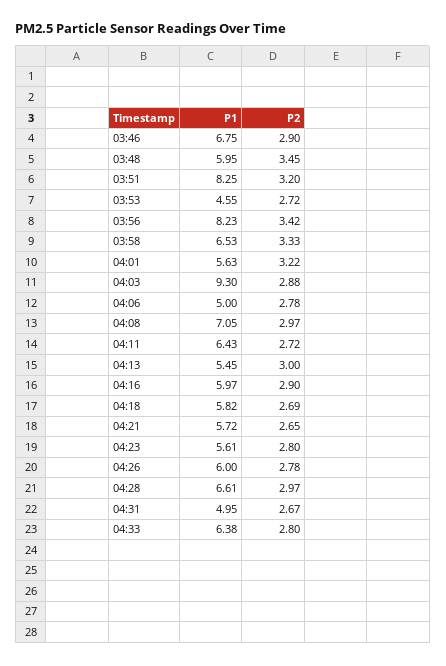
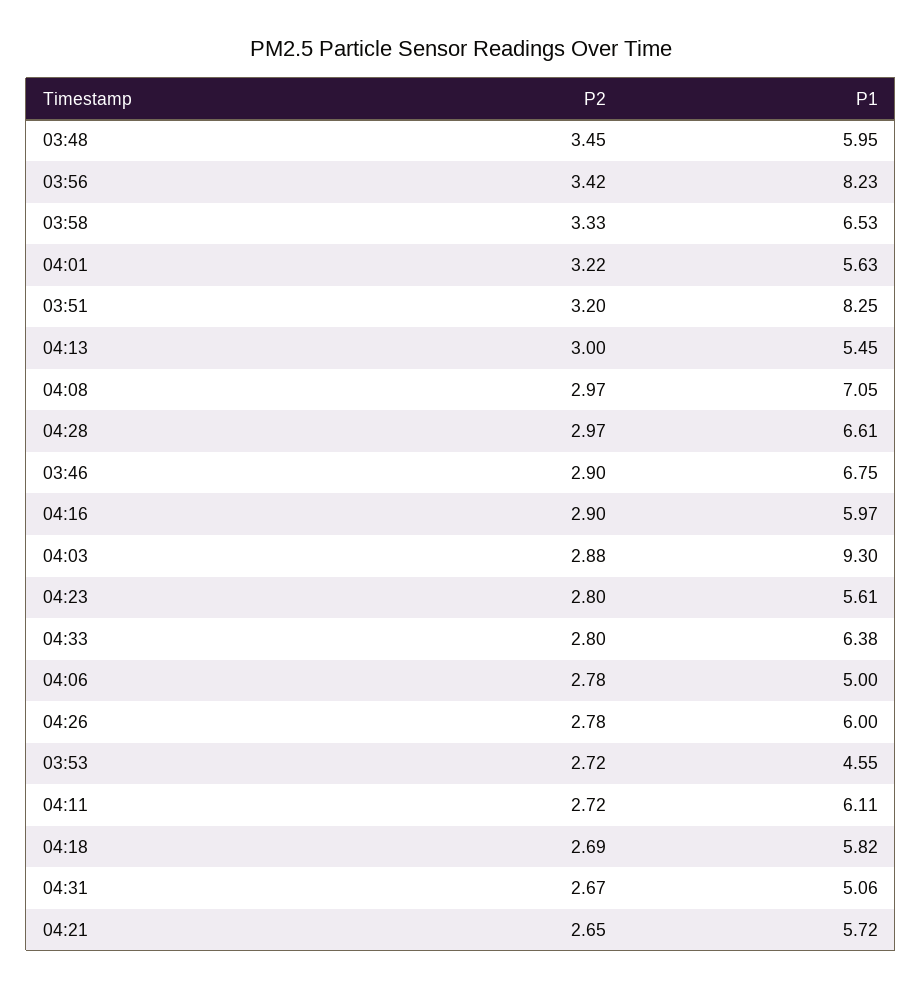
  {
    "P1": {
      "03:46": 6.75,
      "03:48": 5.95,
      "03:51": 8.25,
      "03:53": 4.55,
      "03:56": 8.23,
      "03:58": 6.53,
      "04:01": 5.63,
      "04:03": 9.3,
      "04:06": 5,
      "04:08": 7.05,
-     "04:11": 6.43,
+     "04:11": 6.11,
      "04:13": 5.45,
      "04:16": 5.97,
      "04:18": 5.82,
      "04:21": 5.72,
      "04:23": 5.61,
      "04:26": 6,
      "04:28": 6.61,
-     "04:31": 4.95,
+     "04:31": 5.06,
      "04:33": 6.38
    },
    "P2": {
      "03:46": 2.9,
      "03:48": 3.45,
      "03:51": 3.2,
      "03:53": 2.72,
      "03:56": 3.42,
      "03:58": 3.33,
      "04:01": 3.22,
      "04:03": 2.88,
      "04:06": 2.78,
      "04:08": 2.97,
      "04:11": 2.72,
      "04:13": 3,
      "04:16": 2.9,
      "04:18": 2.69,
      "04:21": 2.65,
      "04:23": 2.8,
      "04:26": 2.78,
      "04:28": 2.97,
      "04:31": 2.67,
      "04:33": 2.8
    }
  }

